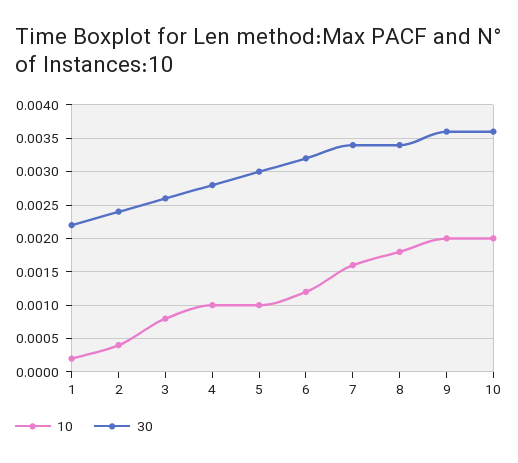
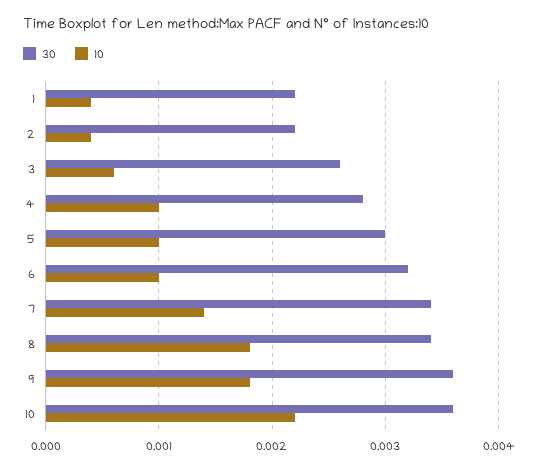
  {
    "10": {
-     "1": 0.0002,
+     "1": 0.0004,
      "2": 0.0004,
-     "3": 0.0008,
+     "3": 0.0006,
      "4": 0.001,
      "5": 0.001,
-     "6": 0.0012,
+     "6": 0.001,
-     "7": 0.0016,
+     "7": 0.0014,
      "8": 0.0018,
-     "9": 0.002,
+     "9": 0.0018,
-     "10": 0.002
+     "10": 0.0022
    },
    "30": {
      "1": 0.0022,
-     "2": 0.0024,
+     "2": 0.0022,
      "3": 0.0026,
      "4": 0.0028,
      "5": 0.003,
      "6": 0.0032,
      "7": 0.0034,
      "8": 0.0034,
      "9": 0.0036,
      "10": 0.0036
    }
  }

